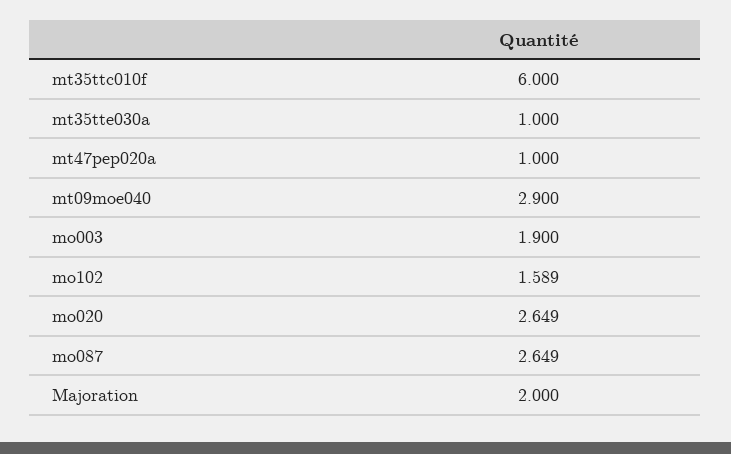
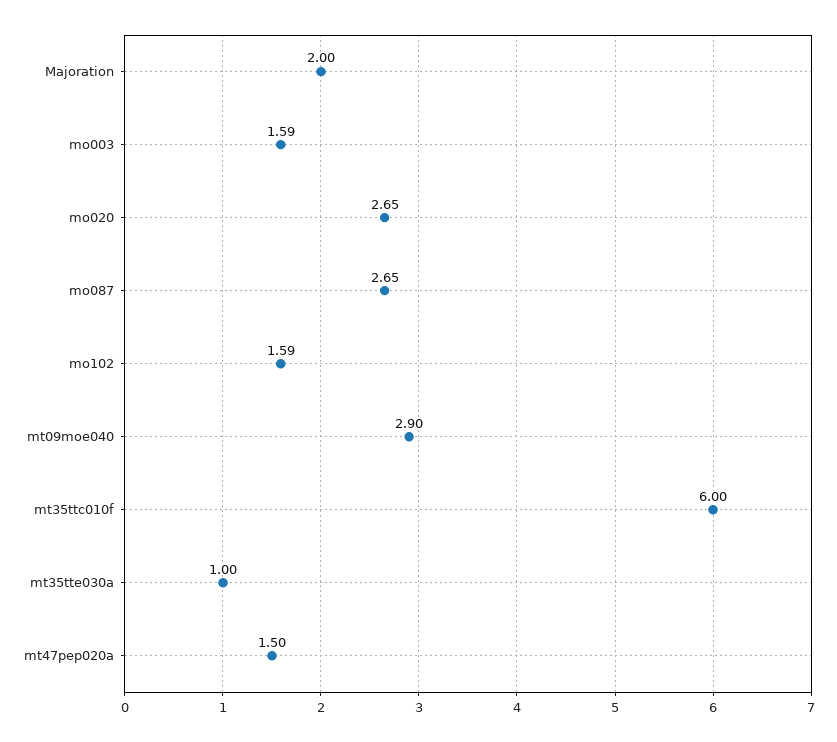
  {
    "mt35ttc010f": 6,
    "mt35tte030a": 1,
-   "mt47pep020a": 1,
+   "mt47pep020a": 1.5,
    "mt09moe040": 2.9,
-   "mo003": 1.9,
+   "mo003": 1.59,
    "mo102": 1.589,
    "mo020": 2.649,
    "mo087": 2.649,
    "Majoration": 2
  }

